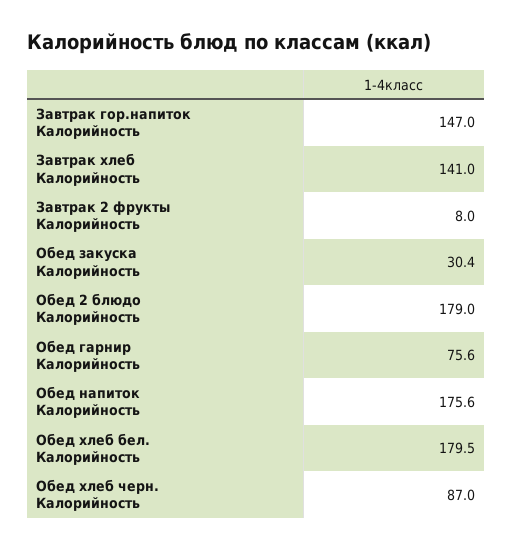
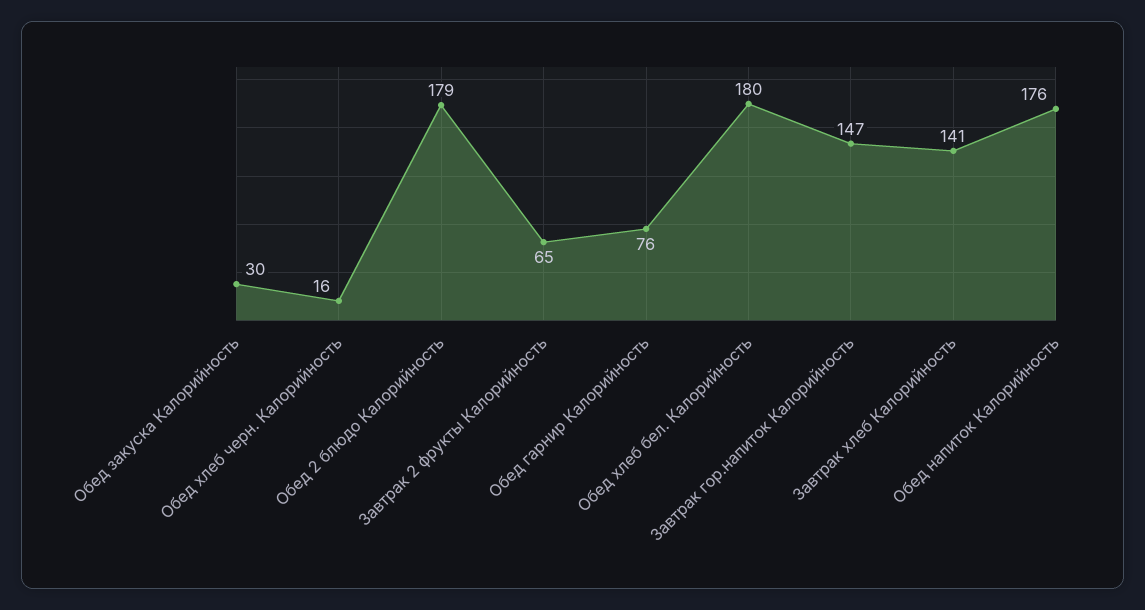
  {
    "Завтрак гор.напиток Калорийность": 147,
    "Завтрак хлеб Калорийность": 141,
-   "Завтрак 2 фрукты Калорийность": 8,
+   "Завтрак 2 фрукты Калорийность": 65,
    "Обед закуска Калорийность": 30.4,
    "Обед 2 блюдо Калорийность": 179,
    "Обед гарнир Калорийность": 75.6,
    "Обед напиток Калорийность": 175.6,
    "Обед хлеб бел. Калорийность": 179.5,
-   "Обед хлеб черн. Калорийность": 87
+   "Обед хлеб черн. Калорийность": 16
  }

